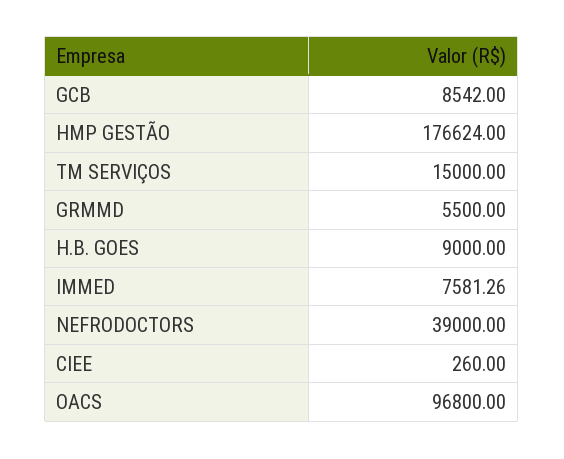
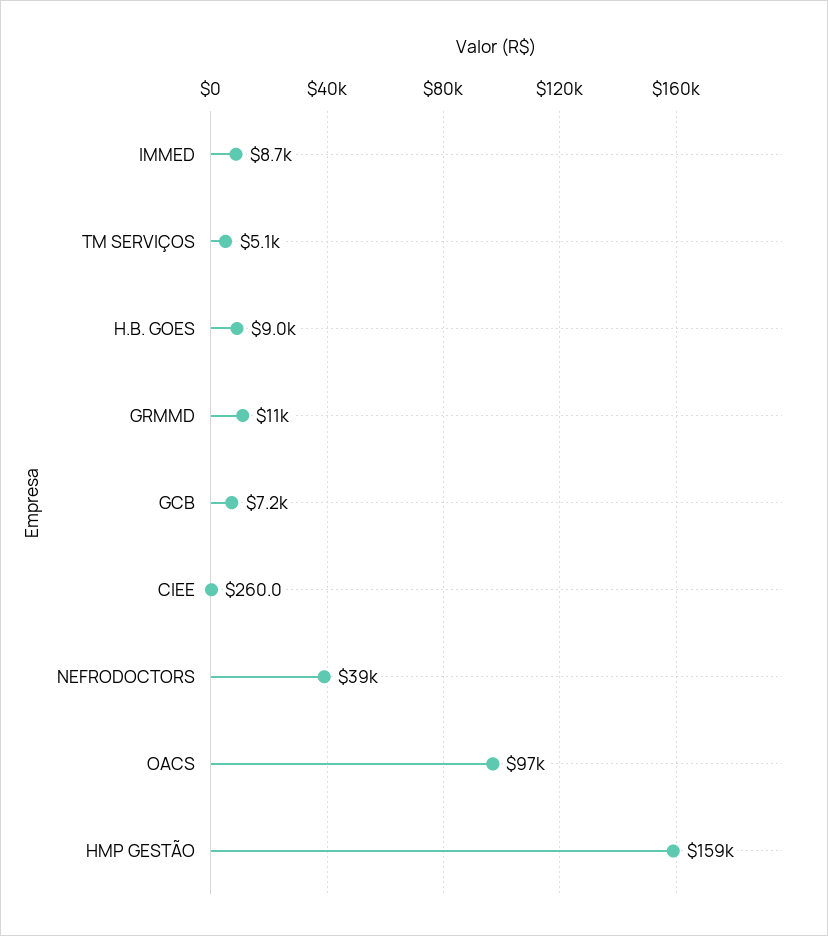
  {
-   "GCB": 8542,
+   "GCB": 7200,
-   "HMP GESTÃO": 176624,
+   "HMP GESTÃO": 159000,
-   "TM SERVIÇOS": 15000,
+   "TM SERVIÇOS": 5100,
-   "GRMMD": 5500,
+   "GRMMD": 11000,
    "H.B. GOES": 9000,
-   "IMMED": 7581.26,
+   "IMMED": 8700,
    "NEFRODOCTORS": 39000,
    "CIEE": 260,
    "OACS": 96800
  }

